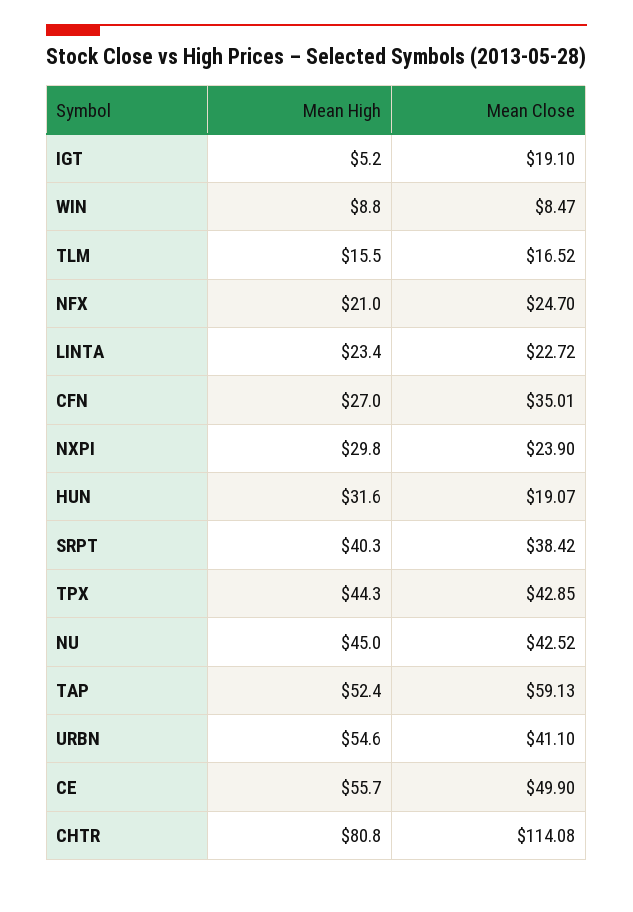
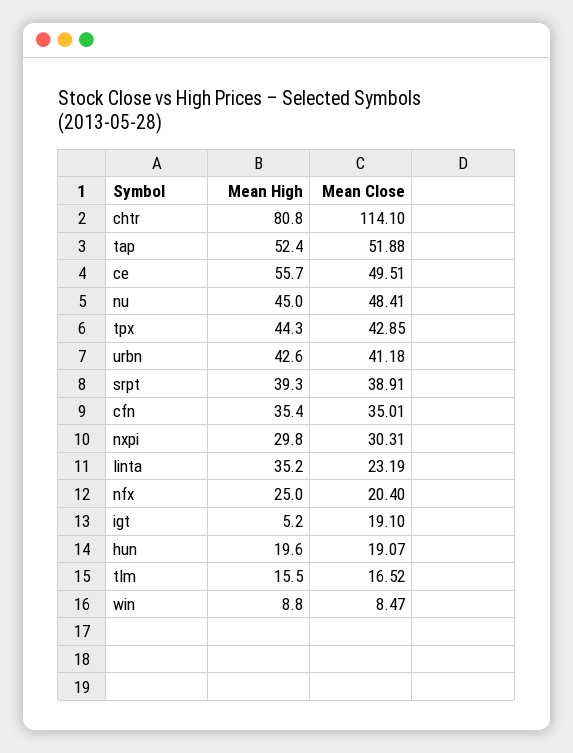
  {
    "Mean High": {
      "IGT": 5.2,
      "WIN": 8.8,
      "TLM": 15.5,
-     "NFX": 21,
+     "NFX": 25,
-     "LINTA": 23.4,
+     "LINTA": 35.2,
-     "CFN": 27,
+     "CFN": 35.4,
      "NXPI": 29.8,
-     "HUN": 31.6,
+     "HUN": 19.6,
-     "SRPT": 40.3,
+     "SRPT": 39.3,
      "TPX": 44.3,
      "NU": 45,
      "TAP": 52.4,
-     "URBN": 54.6,
+     "URBN": 42.6,
      "CE": 55.7,
      "CHTR": 80.8
    },
    "Mean Close": {
      "IGT": 19.1,
      "WIN": 8.47,
      "TLM": 16.52,
-     "NFX": 24.7,
+     "NFX": 20.4,
-     "LINTA": 22.72,
+     "LINTA": 23.19,
      "CFN": 35.01,
-     "NXPI": 23.9,
+     "NXPI": 30.31,
      "HUN": 19.07,
-     "SRPT": 38.42,
+     "SRPT": 38.91,
      "TPX": 42.85,
-     "NU": 42.52,
+     "NU": 48.41,
-     "TAP": 59.13,
+     "TAP": 51.88,
-     "URBN": 41.1,
+     "URBN": 41.18,
-     "CE": 49.9,
+     "CE": 49.51,
-     "CHTR": 114.08
+     "CHTR": 114.1
    }
  }

